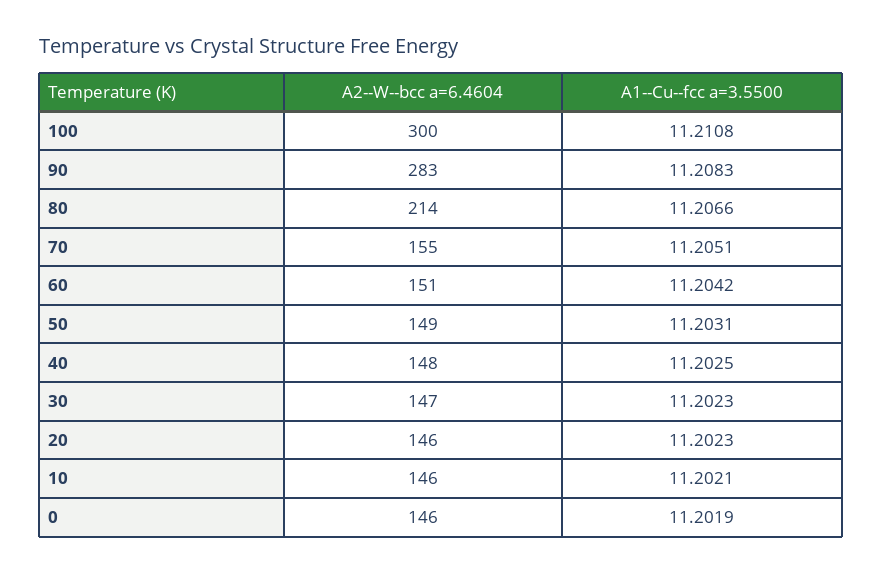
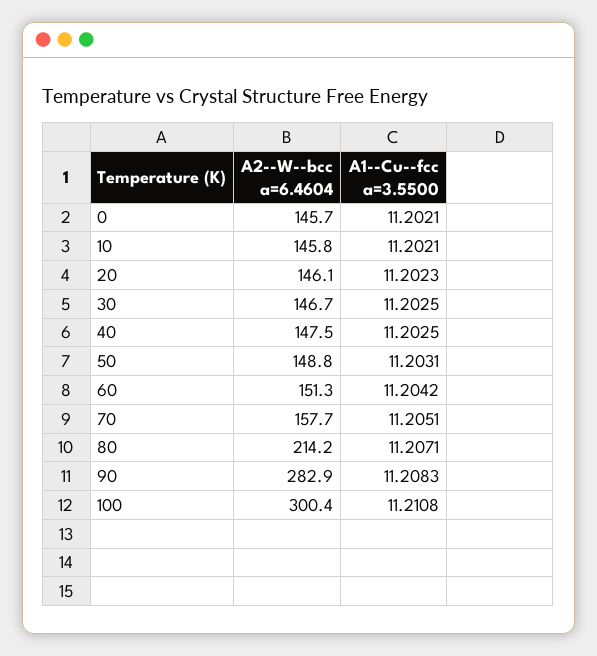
  {
    "A2--W--bcc a=6.4604": {
      "100": 300.4,
      "90": 282.9,
      "80": 214.2,
-     "70": 155,
+     "70": 157.7,
      "60": 151.3,
      "50": 148.8,
      "40": 147.5,
      "30": 146.7,
      "20": 146.1,
      "10": 145.8,
      "0": 145.7
    },
    "A1--Cu--fcc a=3.5500": {
      "100": 11.2108,
      "90": 11.2083,
-     "80": 11.2066,
+     "80": 11.2071,
      "70": 11.2051,
      "60": 11.2042,
      "50": 11.2031,
      "40": 11.2025,
-     "30": 11.2023,
+     "30": 11.2025,
      "20": 11.2023,
      "10": 11.2021,
-     "0": 11.2019
+     "0": 11.2021
    }
  }

